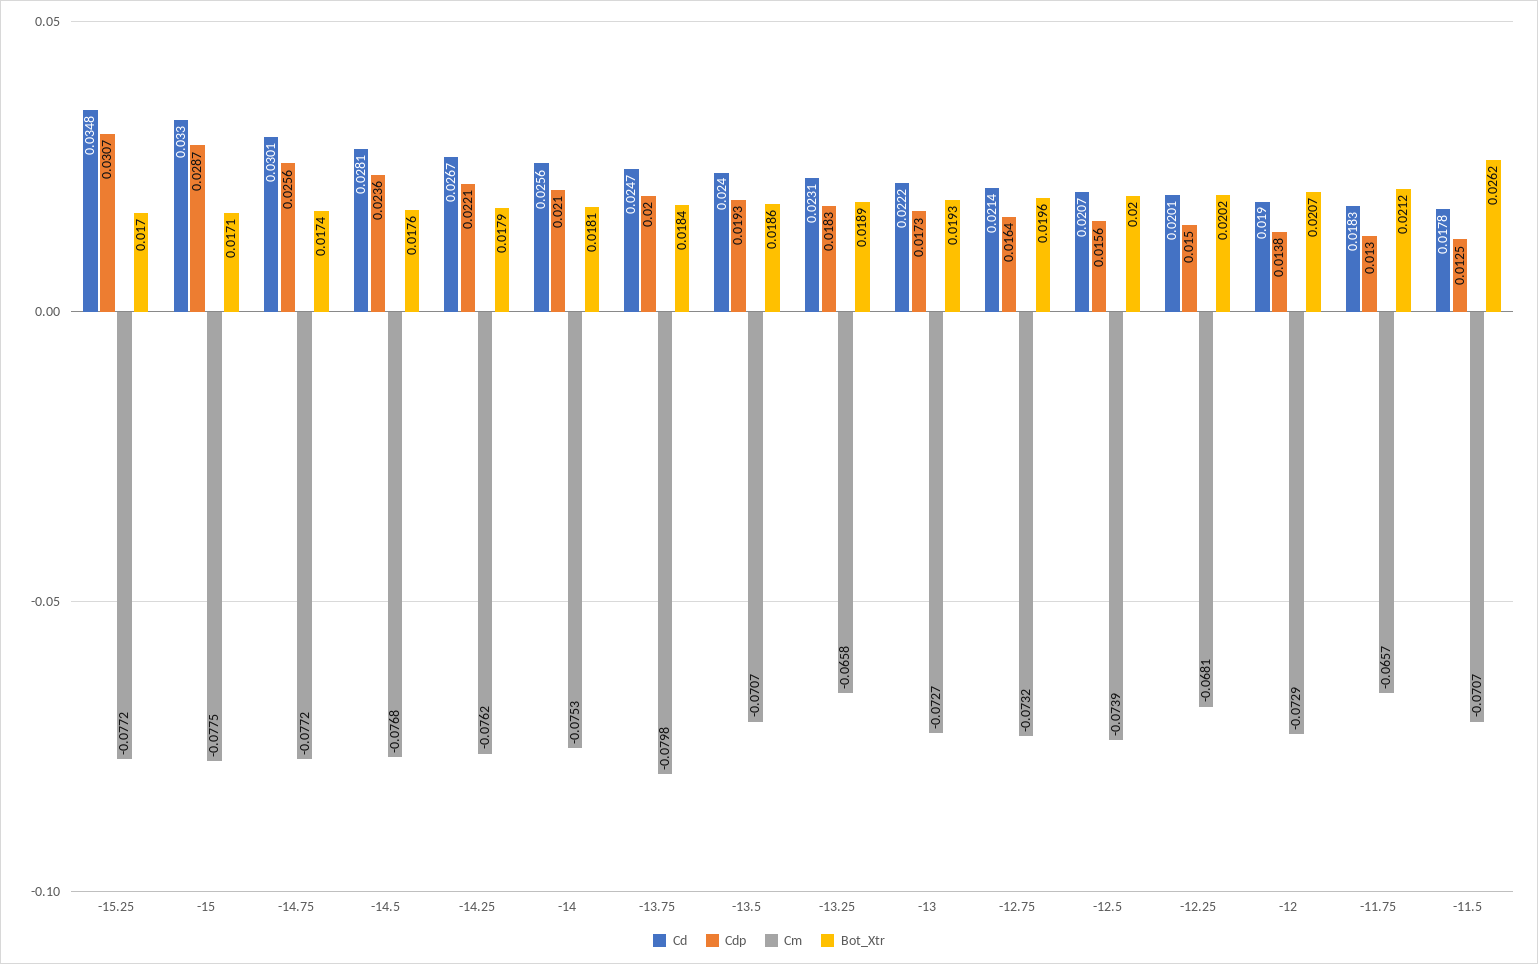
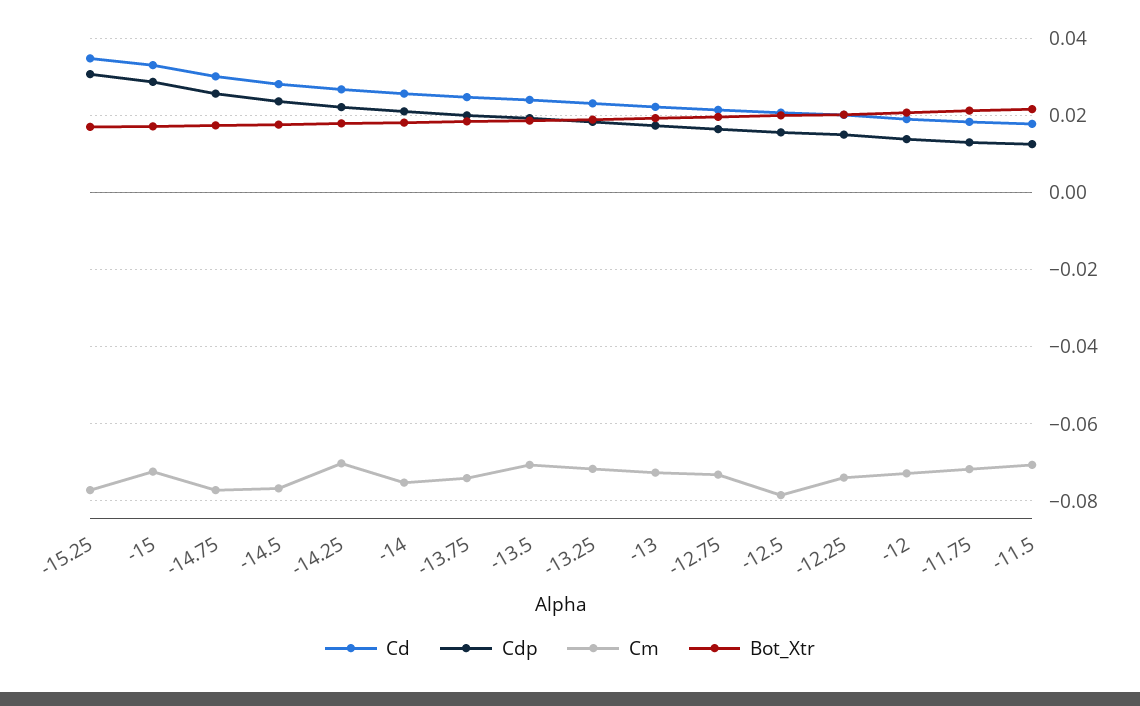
  {
    "Cd": {
      "-15.25": 0.0348,
      "-15": 0.033,
      "-14.75": 0.0301,
      "-14.5": 0.0281,
      "-14.25": 0.0267,
      "-14": 0.0256,
      "-13.75": 0.0247,
      "-13.5": 0.024,
      "-13.25": 0.0231,
      "-13": 0.0222,
      "-12.75": 0.0214,
      "-12.5": 0.0207,
      "-12.25": 0.0201,
      "-12": 0.019,
      "-11.75": 0.0183,
      "-11.5": 0.0178
    },
    "Cdp": {
      "-15.25": 0.0307,
      "-15": 0.0287,
      "-14.75": 0.0256,
      "-14.5": 0.0236,
      "-14.25": 0.0221,
      "-14": 0.021,
      "-13.75": 0.02,
      "-13.5": 0.0193,
      "-13.25": 0.0183,
      "-13": 0.0173,
      "-12.75": 0.0164,
      "-12.5": 0.0156,
      "-12.25": 0.015,
      "-12": 0.0138,
      "-11.75": 0.013,
      "-11.5": 0.0125
    },
    "Cm": {
      "-15.25": -0.0772,
-     "-15": -0.0775,
+     "-15": -0.072,
      "-14.75": -0.0772,
      "-14.5": -0.0768,
-     "-14.25": -0.0762,
+     "-14.25": -0.07,
      "-14": -0.0753,
-     "-13.75": -0.0798,
+     "-13.75": -0.074,
      "-13.5": -0.0707,
-     "-13.25": -0.0658,
+     "-13.25": -0.072,
      "-13": -0.0727,
      "-12.75": -0.0732,
-     "-12.5": -0.0739,
+     "-12.5": -0.078,
-     "-12.25": -0.0681,
+     "-12.25": -0.074,
      "-12": -0.0729,
-     "-11.75": -0.0657,
+     "-11.75": -0.072,
      "-11.5": -0.0707
    },
    "Bot_Xtr": {
      "-15.25": 0.017,
      "-15": 0.0171,
      "-14.75": 0.0174,
      "-14.5": 0.0176,
      "-14.25": 0.0179,
      "-14": 0.0181,
      "-13.75": 0.0184,
      "-13.5": 0.0186,
      "-13.25": 0.0189,
      "-13": 0.0193,
      "-12.75": 0.0196,
      "-12.5": 0.02,
      "-12.25": 0.0202,
      "-12": 0.0207,
      "-11.75": 0.0212,
-     "-11.5": 0.0262
+     "-11.5": 0.022
    }
  }

